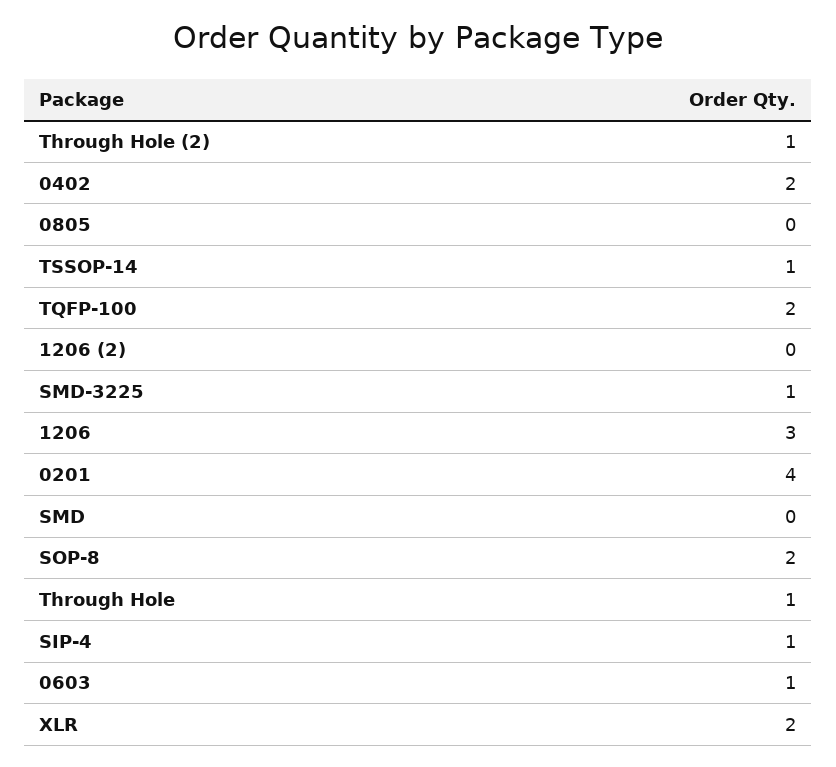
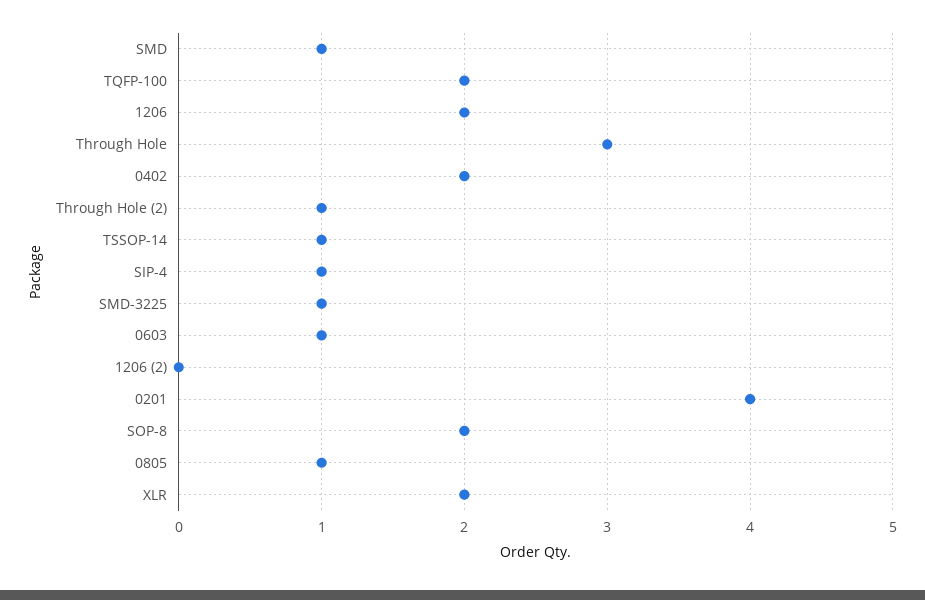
  {
    "Through Hole (2)": 1,
    "0402": 2,
-   "0805": 0,
+   "0805": 1,
    "TSSOP-14": 1,
    "TQFP-100": 2,
    "1206 (2)": 0,
    "SMD-3225": 1,
-   "1206": 3,
+   "1206": 2,
    "0201": 4,
-   "SMD": 0,
+   "SMD": 1,
    "SOP-8": 2,
-   "Through Hole": 1,
+   "Through Hole": 3,
    "SIP-4": 1,
    "0603": 1,
    "XLR": 2
  }

